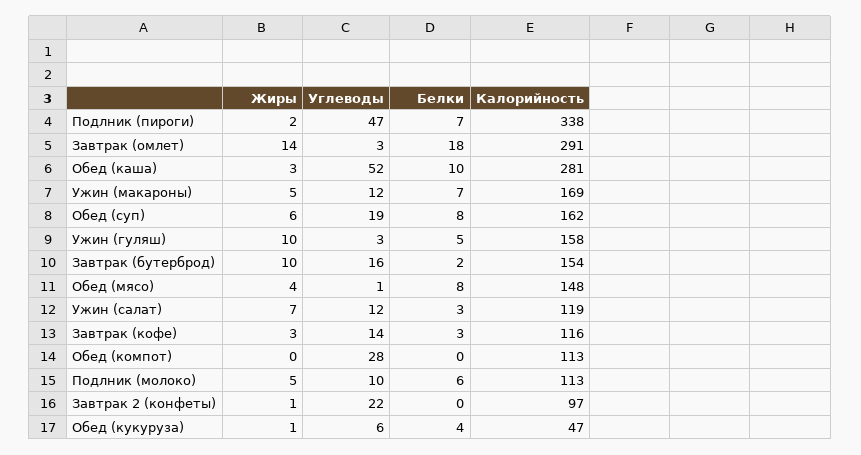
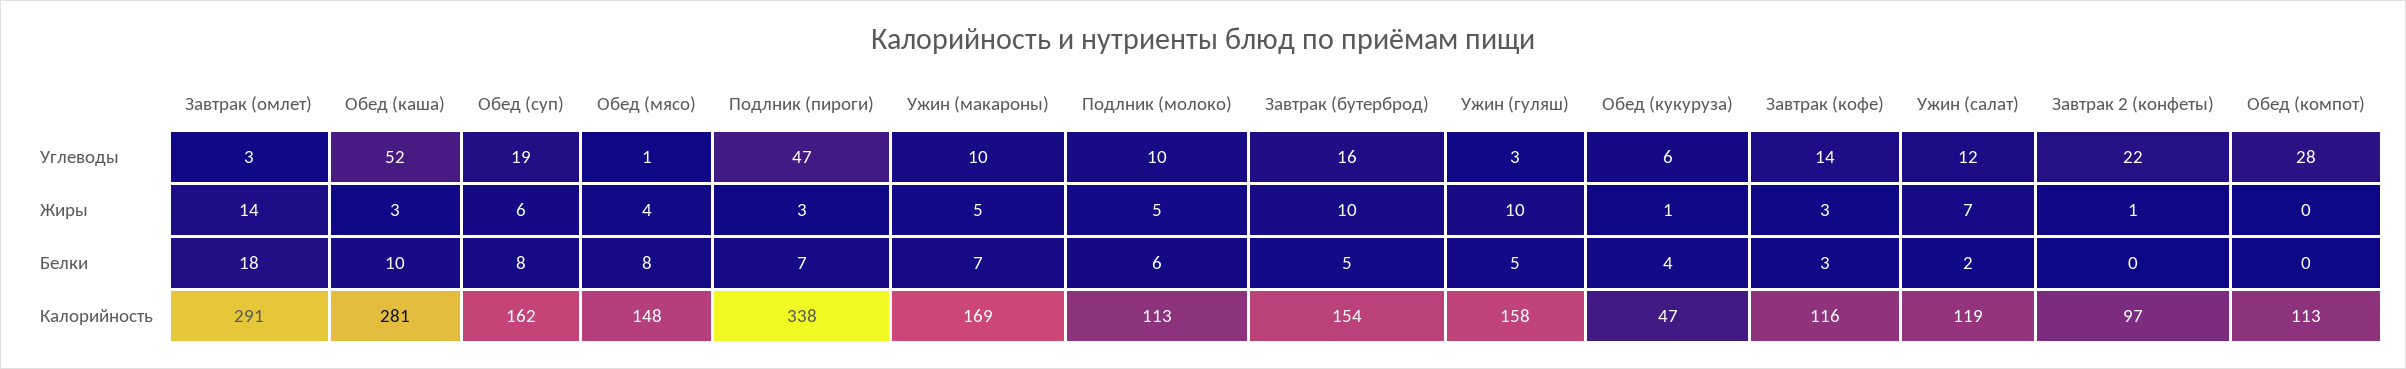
  {
    "Жиры": {
-     "Подлник (пироги)": 2,
+     "Подлник (пироги)": 3,
      "Завтрак (омлет)": 14,
      "Обед (каша)": 3,
      "Ужин (макароны)": 5,
      "Обед (суп)": 6,
      "Ужин (гуляш)": 10,
      "Завтрак (бутерброд)": 10,
      "Обед (мясо)": 4,
      "Ужин (салат)": 7,
      "Завтрак (кофе)": 3,
      "Обед (компот)": 0,
      "Подлник (молоко)": 5,
      "Завтрак 2 (конфеты)": 1,
      "Обед (кукуруза)": 1
    },
    "Углеводы": {
      "Подлник (пироги)": 47,
      "Завтрак (омлет)": 3,
      "Обед (каша)": 52,
-     "Ужин (макароны)": 12,
+     "Ужин (макароны)": 10,
      "Обед (суп)": 19,
      "Ужин (гуляш)": 3,
      "Завтрак (бутерброд)": 16,
      "Обед (мясо)": 1,
      "Ужин (салат)": 12,
      "Завтрак (кофе)": 14,
      "Обед (компот)": 28,
      "Подлник (молоко)": 10,
      "Завтрак 2 (конфеты)": 22,
      "Обед (кукуруза)": 6
    },
    "Белки": {
      "Подлник (пироги)": 7,
      "Завтрак (омлет)": 18,
      "Обед (каша)": 10,
      "Ужин (макароны)": 7,
      "Обед (суп)": 8,
      "Ужин (гуляш)": 5,
-     "Завтрак (бутерброд)": 2,
+     "Завтрак (бутерброд)": 5,
      "Обед (мясо)": 8,
-     "Ужин (салат)": 3,
+     "Ужин (салат)": 2,
      "Завтрак (кофе)": 3,
      "Обед (компот)": 0,
      "Подлник (молоко)": 6,
      "Завтрак 2 (конфеты)": 0,
      "Обед (кукуруза)": 4
    },
    "Калорийность": {
      "Подлник (пироги)": 338,
      "Завтрак (омлет)": 291,
      "Обед (каша)": 281,
      "Ужин (макароны)": 169,
      "Обед (суп)": 162,
      "Ужин (гуляш)": 158,
      "Завтрак (бутерброд)": 154,
      "Обед (мясо)": 148,
      "Ужин (салат)": 119,
      "Завтрак (кофе)": 116,
      "Обед (компот)": 113,
      "Подлник (молоко)": 113,
      "Завтрак 2 (конфеты)": 97,
      "Обед (кукуруза)": 47
    }
  }

